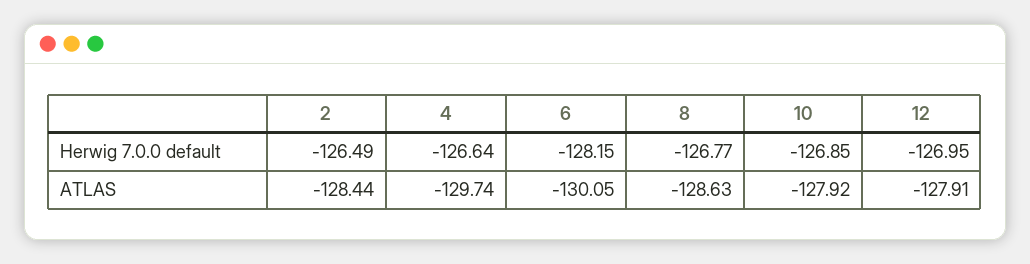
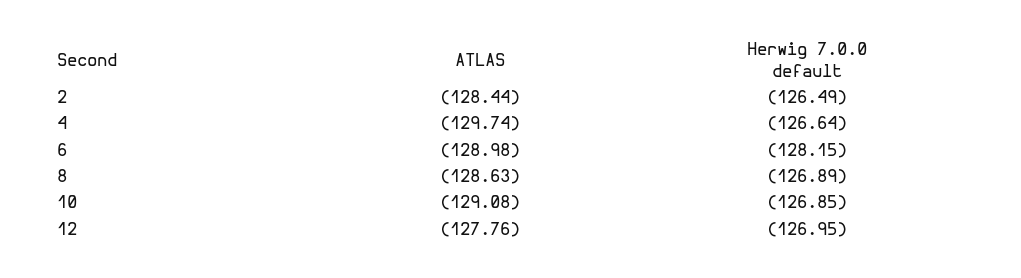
  {
    "2": {
      "Herwig 7.0.0 default": -126.49,
      "ATLAS": -128.44
    },
    "4": {
      "Herwig 7.0.0 default": -126.64,
      "ATLAS": -129.74
    },
    "6": {
      "Herwig 7.0.0 default": -128.15,
-     "ATLAS": -130.05
+     "ATLAS": -128.98
    },
    "8": {
-     "Herwig 7.0.0 default": -126.77,
+     "Herwig 7.0.0 default": -126.89,
      "ATLAS": -128.63
    },
    "10": {
      "Herwig 7.0.0 default": -126.85,
-     "ATLAS": -127.92
+     "ATLAS": -129.08
    },
    "12": {
      "Herwig 7.0.0 default": -126.95,
-     "ATLAS": -127.91
+     "ATLAS": -127.76
    }
  }

